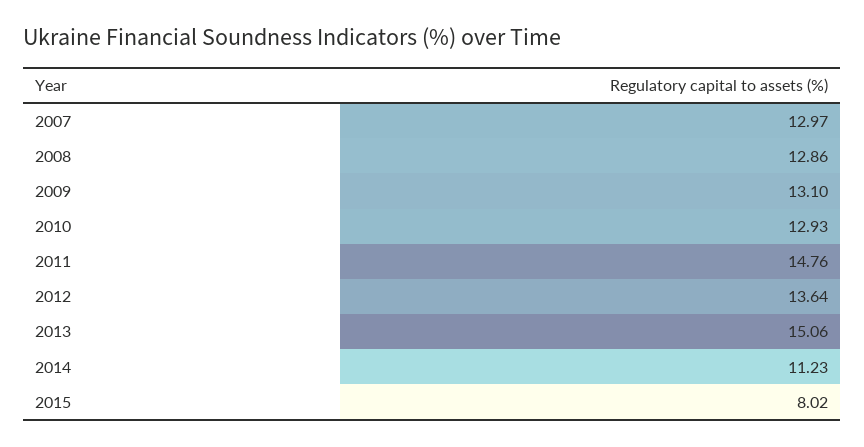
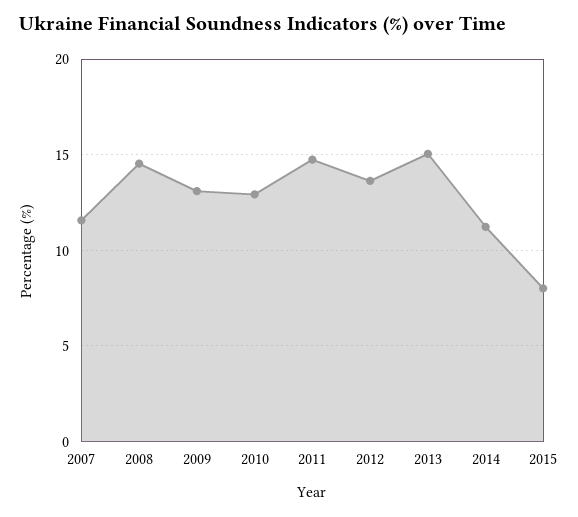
  {
-   "2007": 12.97,
+   "2007": 11.5,
-   "2008": 12.86,
+   "2008": 14.5,
    "2009": 13.1,
    "2010": 12.93,
    "2011": 14.76,
    "2012": 13.64,
    "2013": 15.06,
    "2014": 11.23,
    "2015": 8.02
  }

